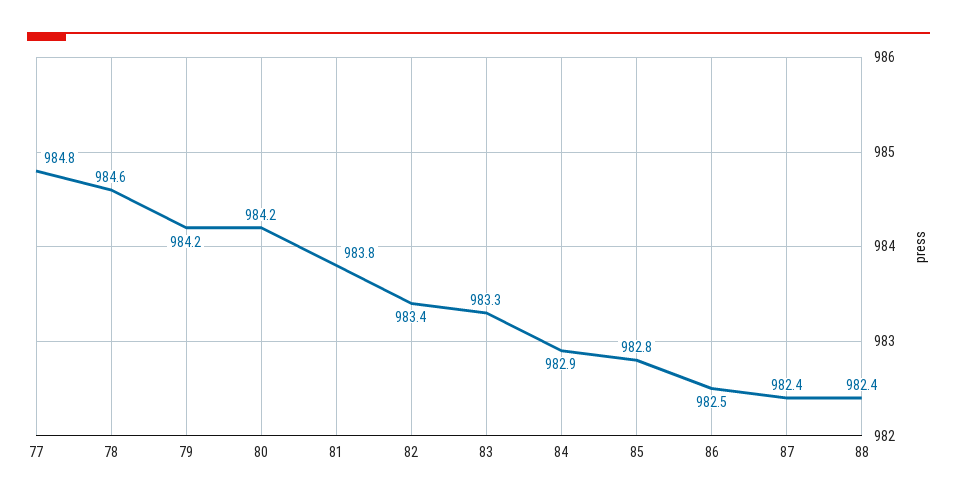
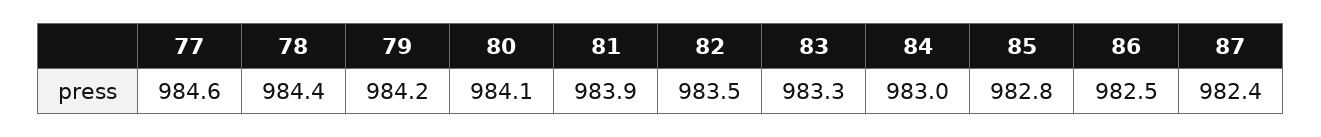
  {
-   "77": 984.8,
+   "77": 984.6,
-   "78": 984.6,
+   "78": 984.4,
    "79": 984.2,
-   "80": 984.2,
+   "80": 984.1,
-   "81": 983.8,
+   "81": 983.9,
-   "82": 983.4,
+   "82": 983.5,
    "83": 983.3,
-   "84": 982.9,
+   "84": 983,
    "85": 982.8,
    "86": 982.5,
-   "87": 982.4,
+   "87": 982.4
-   "88": 982.4
  }

